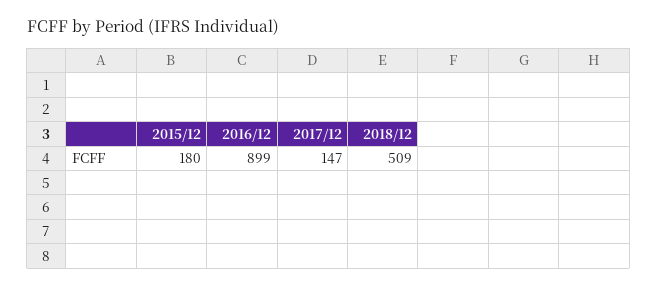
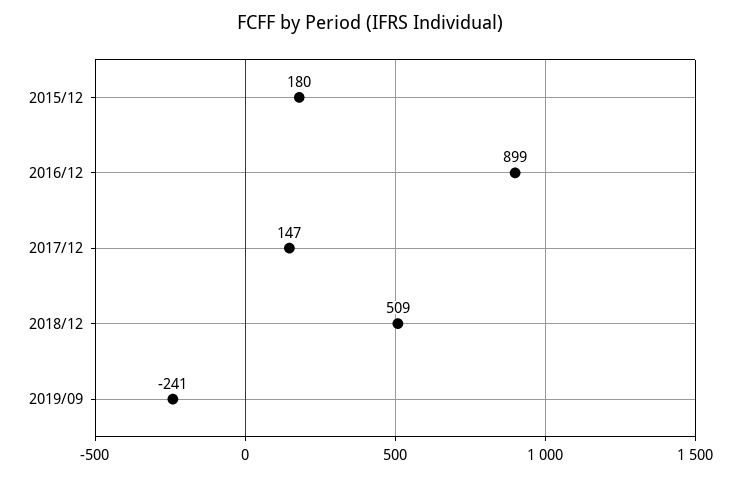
  {
    "2015/12": 180,
    "2016/12": 899,
    "2017/12": 147,
-   "2018/12": 509
+   "2018/12": 509,
+   "2019/09": -241
  }

